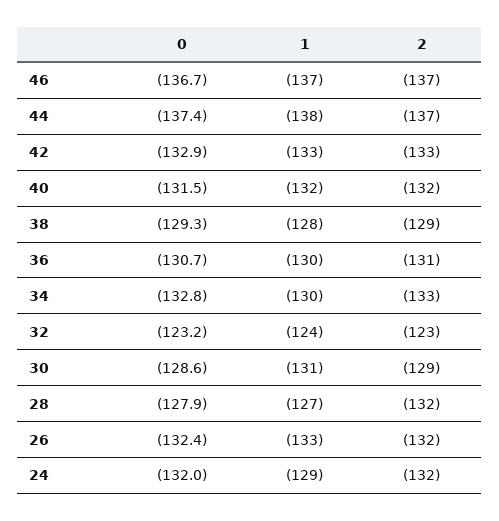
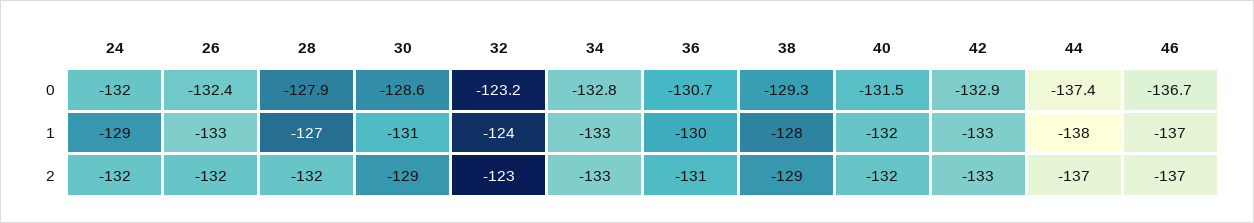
  {
    "0": {
      "46": -136.7,
      "44": -137.4,
      "42": -132.9,
      "40": -131.5,
      "38": -129.3,
      "36": -130.7,
      "34": -132.8,
      "32": -123.2,
      "30": -128.6,
      "28": -127.9,
      "26": -132.4,
      "24": -132
    },
    "1": {
      "46": -137,
      "44": -138,
      "42": -133,
      "40": -132,
      "38": -128,
      "36": -130,
-     "34": -130,
+     "34": -133,
      "32": -124,
      "30": -131,
      "28": -127,
      "26": -133,
      "24": -129
    },
    "2": {
      "46": -137,
      "44": -137,
      "42": -133,
      "40": -132,
      "38": -129,
      "36": -131,
      "34": -133,
      "32": -123,
      "30": -129,
      "28": -132,
      "26": -132,
      "24": -132
    }
  }

